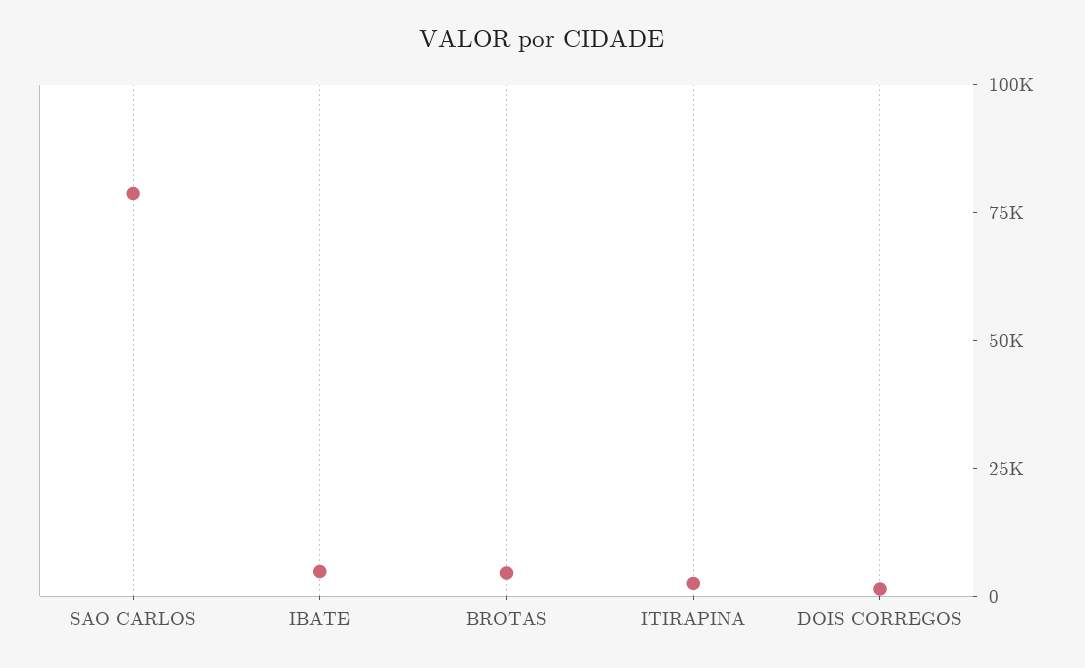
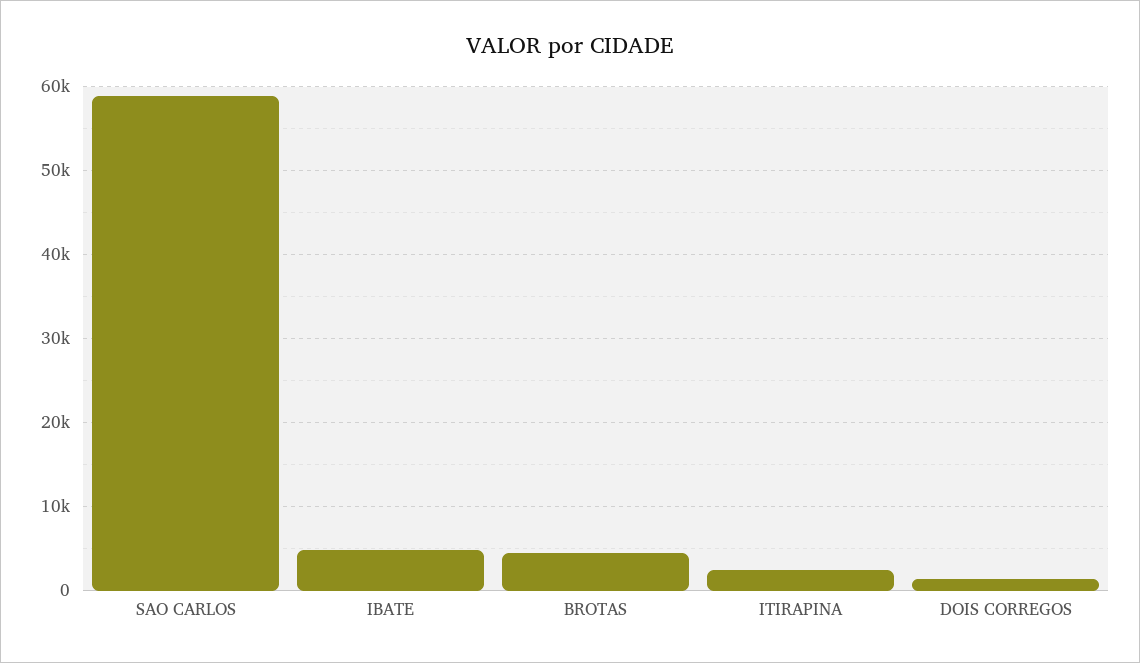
  {
-   "SAO CARLOS": 80000,
+   "SAO CARLOS": 59000,
    "IBATE": 5000,
    "BROTAS": 5000,
    "ITIRAPINA": 3000,
    "DOIS CORREGOS": 1000
  }

